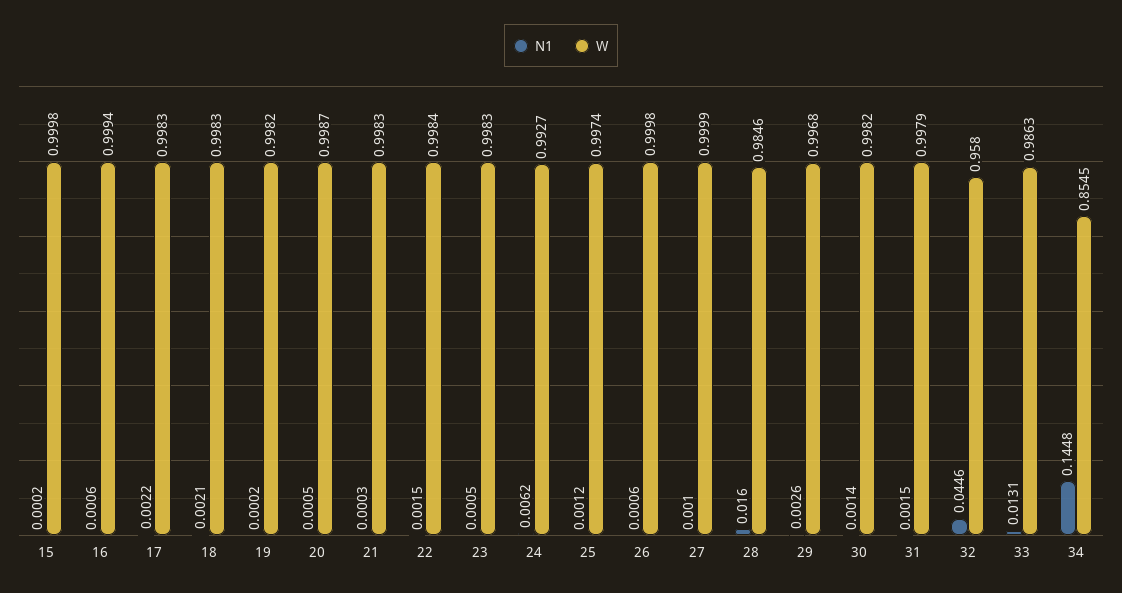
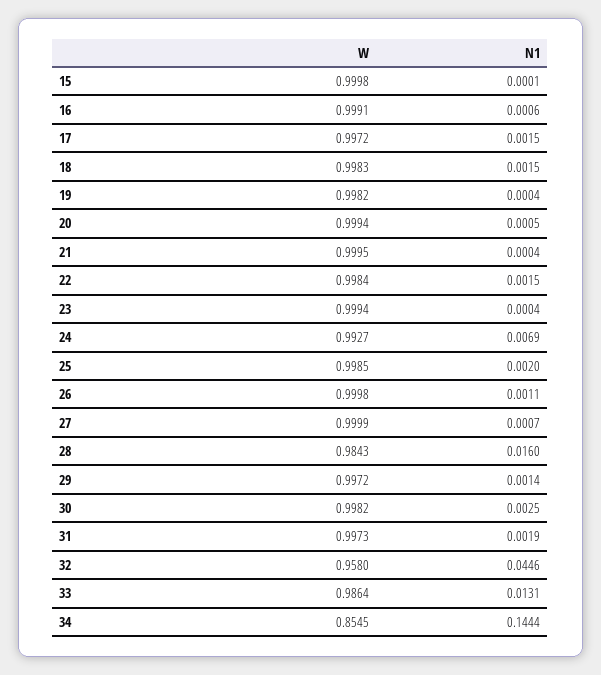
  {
    "N1": {
-     "15": 0.0002,
+     "15": 0.0001,
      "16": 0.0006,
-     "17": 0.0022,
+     "17": 0.0015,
-     "18": 0.0021,
+     "18": 0.0015,
-     "19": 0.0002,
+     "19": 0.0004,
      "20": 0.0005,
-     "21": 0.0003,
+     "21": 0.0004,
      "22": 0.0015,
-     "23": 0.0005,
+     "23": 0.0004,
-     "24": 0.0062,
+     "24": 0.0069,
-     "25": 0.0012,
+     "25": 0.002,
-     "26": 0.0006,
+     "26": 0.0011,
-     "27": 0.001,
+     "27": 0.0007,
      "28": 0.016,
-     "29": 0.0026,
+     "29": 0.0014,
-     "30": 0.0014,
+     "30": 0.0025,
-     "31": 0.0015,
+     "31": 0.0019,
      "32": 0.0446,
      "33": 0.0131,
-     "34": 0.1448
+     "34": 0.1444
    },
    "W": {
      "15": 0.9998,
-     "16": 0.9994,
+     "16": 0.9991,
-     "17": 0.9983,
+     "17": 0.9972,
      "18": 0.9983,
      "19": 0.9982,
-     "20": 0.9987,
+     "20": 0.9994,
-     "21": 0.9983,
+     "21": 0.9995,
      "22": 0.9984,
-     "23": 0.9983,
+     "23": 0.9994,
      "24": 0.9927,
-     "25": 0.9974,
+     "25": 0.9985,
      "26": 0.9998,
      "27": 0.9999,
-     "28": 0.9846,
+     "28": 0.9843,
-     "29": 0.9968,
+     "29": 0.9972,
      "30": 0.9982,
-     "31": 0.9979,
+     "31": 0.9973,
      "32": 0.958,
-     "33": 0.9863,
+     "33": 0.9864,
      "34": 0.8545
    }
  }

